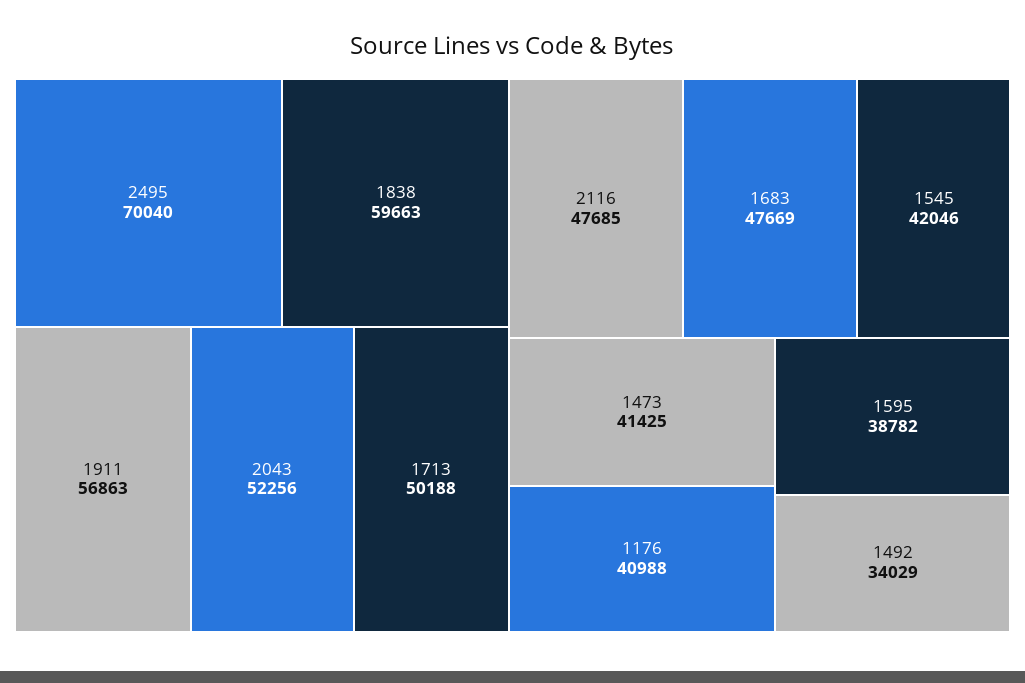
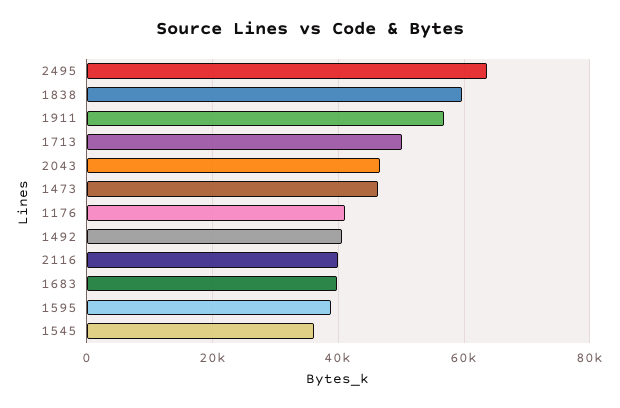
  {
-   "2495": 70040,
+   "2495": 64000,
    "1838": 59663,
    "1911": 56863,
-   "2043": 52256,
+   "2043": 46000,
    "1713": 50188,
-   "2116": 47685,
+   "2116": 40000,
-   "1683": 47669,
+   "1683": 40000,
-   "1545": 42046,
+   "1545": 36000,
-   "1473": 41425,
+   "1473": 46000,
    "1176": 40988,
    "1595": 38782,
-   "1492": 34029
+   "1492": 40000
  }

